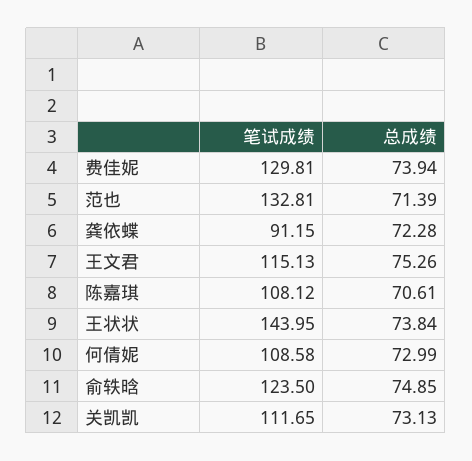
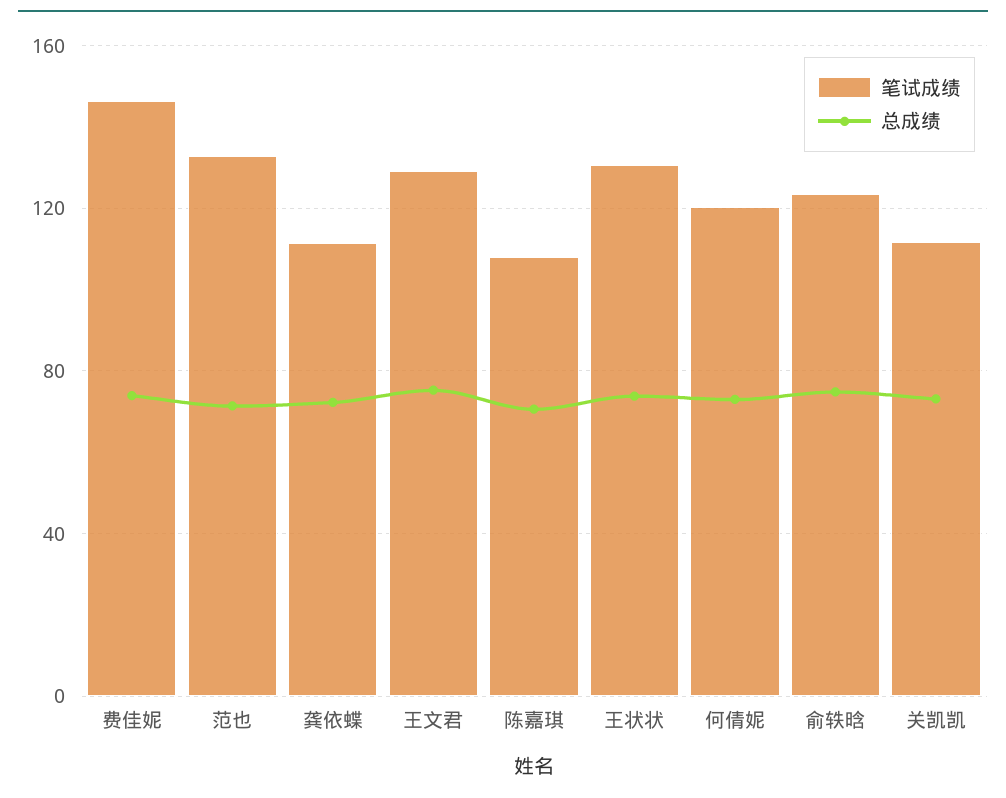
  {
    "笔试成绩": {
-     "费佳妮": 129.81,
+     "费佳妮": 145,
      "范也": 132.81,
-     "龚依蝶": 91.15,
+     "龚依蝶": 110,
-     "王文君": 115.13,
+     "王文君": 130,
      "陈嘉琪": 108.12,
-     "王状状": 143.95,
+     "王状状": 130,
-     "何倩妮": 108.58,
+     "何倩妮": 120,
      "俞轶晗": 123.5,
      "关凯凯": 111.65
    },
    "总成绩": {
      "费佳妮": 73.94,
      "范也": 71.39,
      "龚依蝶": 72.28,
      "王文君": 75.26,
      "陈嘉琪": 70.61,
      "王状状": 73.84,
      "何倩妮": 72.99,
      "俞轶晗": 74.85,
      "关凯凯": 73.13
    }
  }

